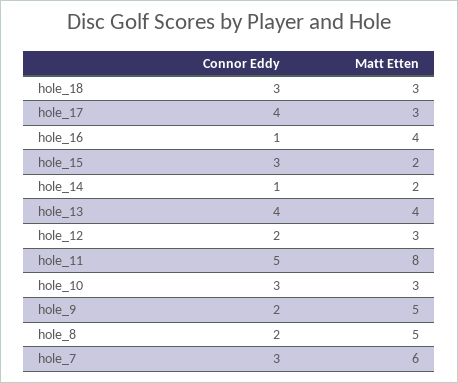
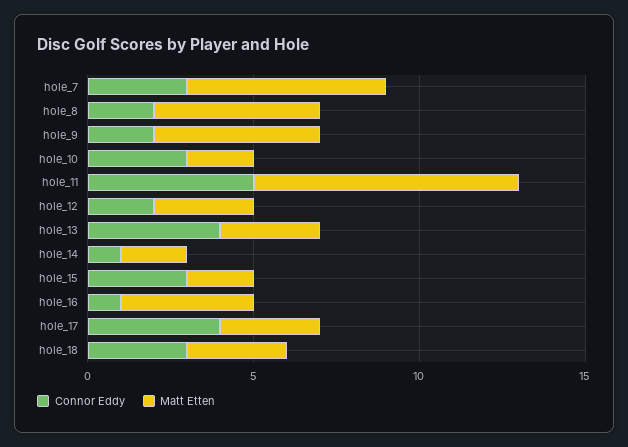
  {
    "Connor Eddy": {
      "hole_18": 3,
      "hole_17": 4,
      "hole_16": 1,
      "hole_15": 3,
      "hole_14": 1,
      "hole_13": 4,
      "hole_12": 2,
      "hole_11": 5,
      "hole_10": 3,
      "hole_9": 2,
      "hole_8": 2,
      "hole_7": 3
    },
    "Matt Etten": {
      "hole_18": 3,
      "hole_17": 3,
      "hole_16": 4,
      "hole_15": 2,
      "hole_14": 2,
-     "hole_13": 4,
+     "hole_13": 3,
      "hole_12": 3,
      "hole_11": 8,
-     "hole_10": 3,
+     "hole_10": 2,
      "hole_9": 5,
      "hole_8": 5,
      "hole_7": 6
    }
  }

